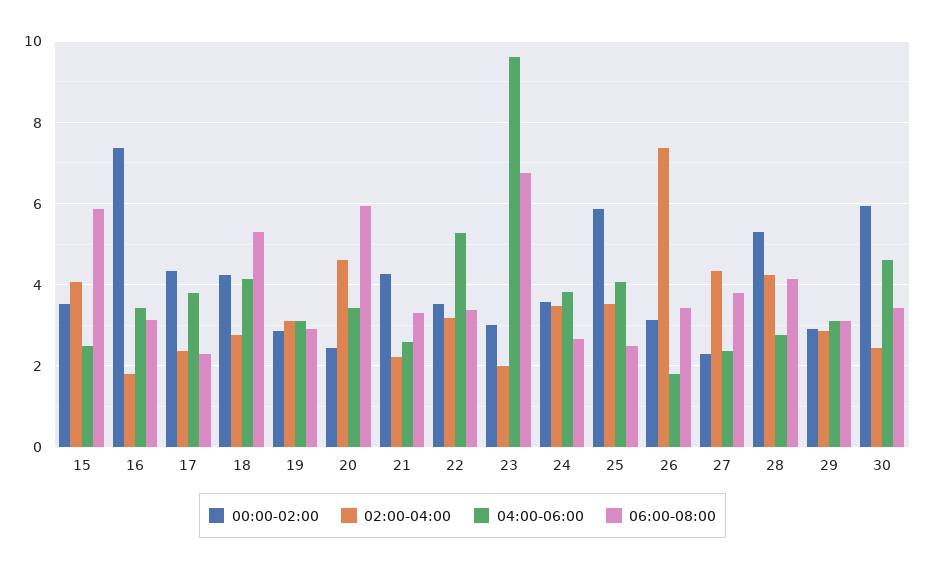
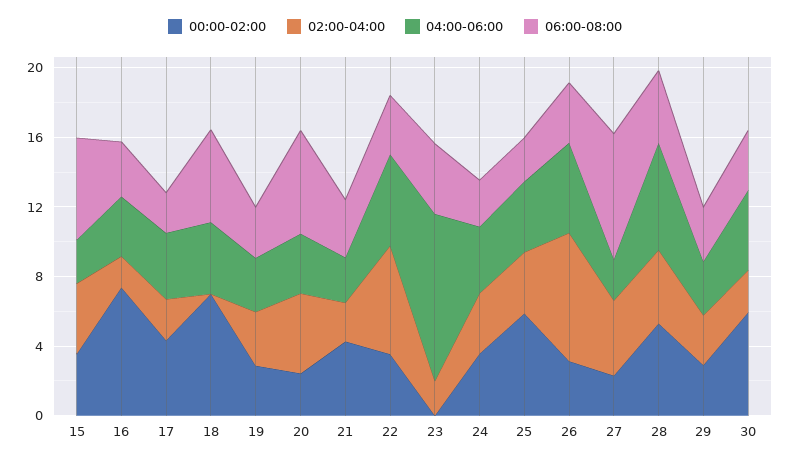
  {
    "00:00-02:00": {
      "15": 3.6,
      "16": 7.4,
      "17": 4.4,
-     "18": 4.2,
+     "18": 7,
      "19": 2.8,
      "20": 2.4,
      "21": 4.2,
      "22": 3.6,
-     "23": 3,
+     "23": 0,
      "24": 3.6,
      "25": 5.8,
      "26": 3.2,
      "27": 2.4,
      "28": 5.4,
      "29": 3,
      "30": 6
    },
    "02:00-04:00": {
      "15": 4,
      "16": 1.8,
      "17": 2.4,
-     "18": 2.8,
+     "18": 0,
      "19": 3.2,
      "20": 4.6,
      "21": 2.2,
-     "22": 3.2,
+     "22": 6,
      "23": 2,
      "24": 3.4,
      "25": 3.6,
      "26": 7.4,
      "27": 4.4,
      "28": 4.2,
      "29": 2.8,
      "30": 2.4
    },
    "04:00-06:00": {
      "15": 2.6,
      "16": 3.4,
      "17": 3.8,
      "18": 4.2,
      "19": 3.2,
      "20": 3.4,
      "21": 2.6,
      "22": 5.2,
      "23": 9.6,
      "24": 3.8,
      "25": 4,
-     "26": 1.8,
+     "26": 5,
      "27": 2.4,
-     "28": 2.8,
+     "28": 6,
      "29": 3.2,
      "30": 4.6
    },
    "06:00-08:00": {
      "15": 5.8,
      "16": 3.2,
      "17": 2.4,
      "18": 5.4,
      "19": 3,
      "20": 6,
      "21": 3.4,
      "22": 3.4,
-     "23": 6.8,
+     "23": 4,
      "24": 2.6,
      "25": 2.6,
      "26": 3.4,
-     "27": 3.8,
+     "27": 7,
      "28": 4.2,
      "29": 3.2,
      "30": 3.4
    }
  }

